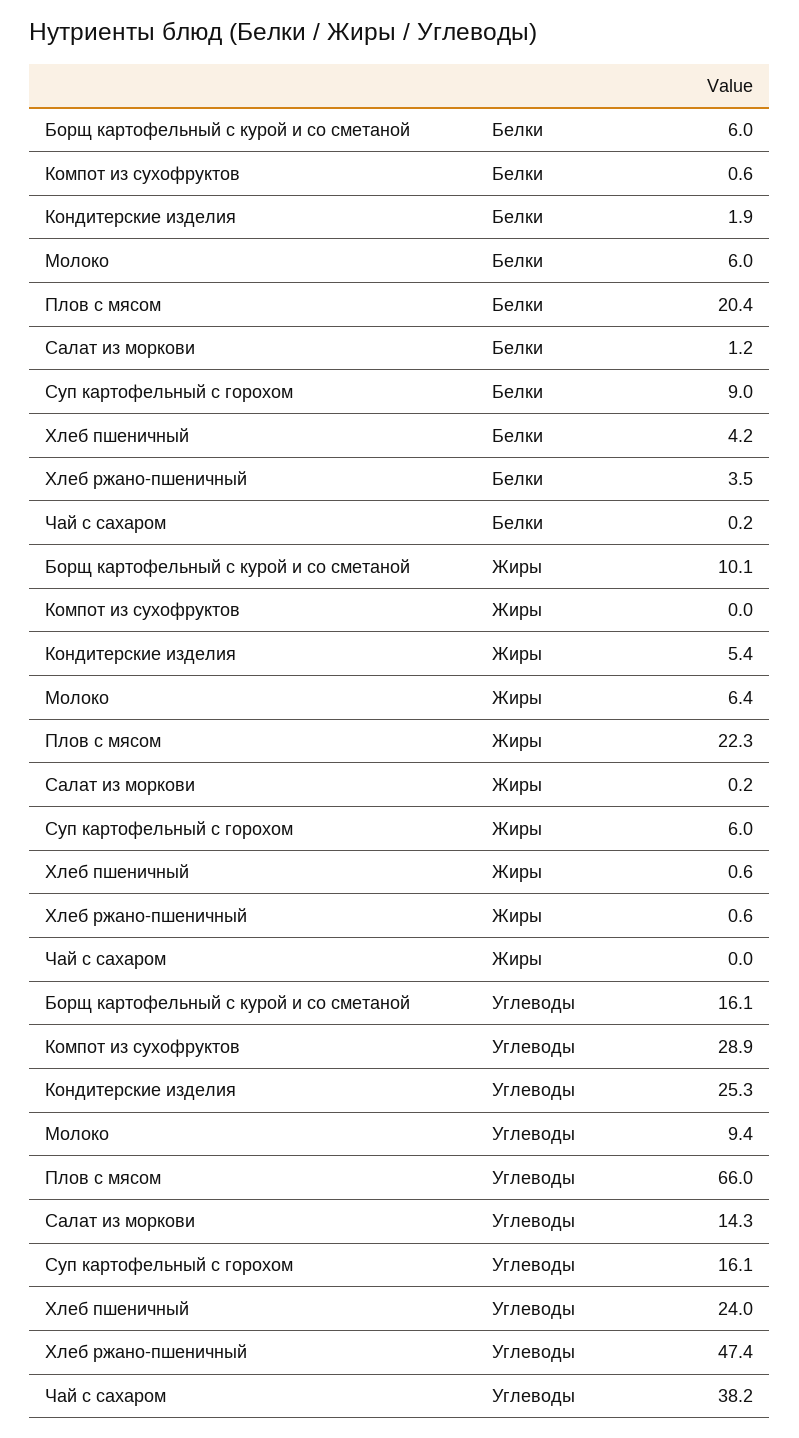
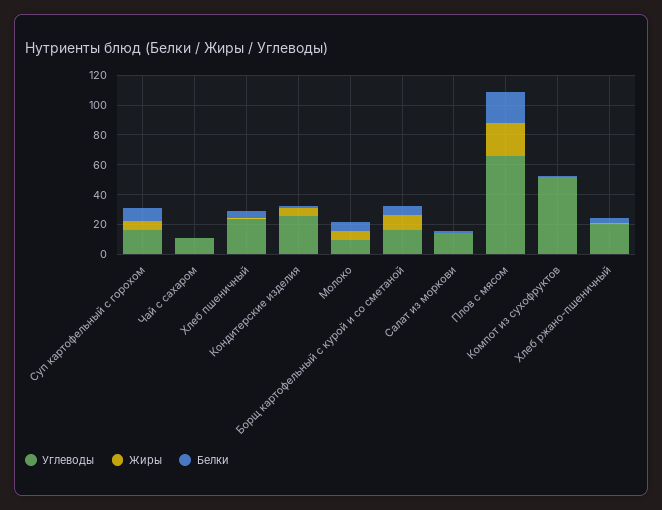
  {
    "Белки": {
      "Борщ картофельный с курой и со сметаной": 6,
      "Компот из сухофруктов": 0.6,
      "Кондитерские изделия": 1.9,
      "Молоко": 6,
      "Плов с мясом": 20.4,
      "Салат из моркови": 1.2,
      "Суп картофельный с горохом": 9,
      "Хлеб пшеничный": 4.2,
      "Хлеб ржано-пшеничный": 3.5,
      "Чай с сахаром": 0.2
    },
    "Жиры": {
      "Борщ картофельный с курой и со сметаной": 10.1,
      "Компот из сухофруктов": 0,
      "Кондитерские изделия": 5.4,
      "Молоко": 6.4,
      "Плов с мясом": 22.3,
      "Салат из моркови": 0.2,
      "Суп картофельный с горохом": 6,
      "Хлеб пшеничный": 0.6,
      "Хлеб ржано-пшеничный": 0.6,
      "Чай с сахаром": 0
    },
    "Углеводы": {
      "Борщ картофельный с курой и со сметаной": 16.1,
-     "Компот из сухофруктов": 28.9,
+     "Компот из сухофруктов": 50,
      "Кондитерские изделия": 25.3,
      "Молоко": 9.4,
      "Плов с мясом": 66,
      "Салат из моркови": 14.3,
      "Суп картофельный с горохом": 16.1,
      "Хлеб пшеничный": 24,
-     "Хлеб ржано-пшеничный": 47.4,
+     "Хлеб ржано-пшеничный": 20,
-     "Чай с сахаром": 38.2
+     "Чай с сахаром": 10
    }
  }

